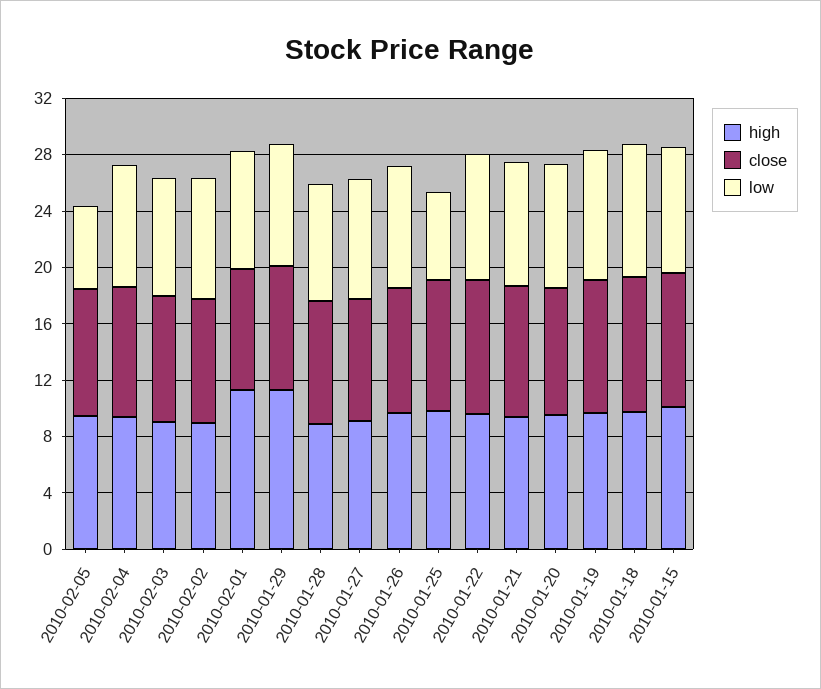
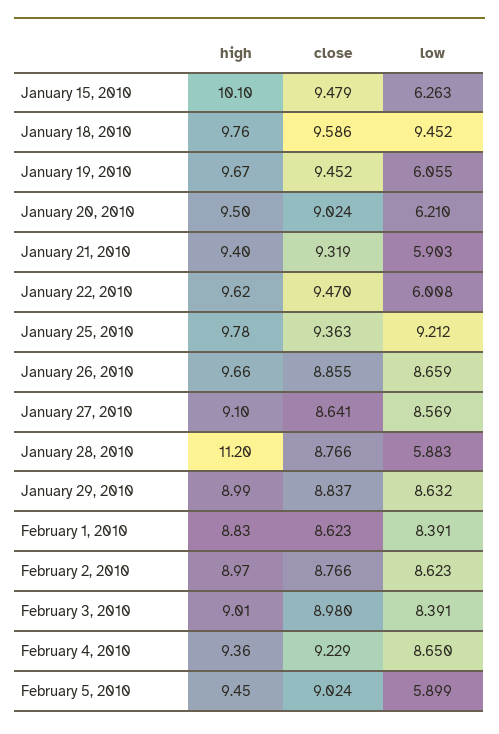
  {
    "high": {
      "2010-02-05": 9.45,
      "2010-02-04": 9.36,
      "2010-02-03": 9.01,
      "2010-02-02": 8.97,
-     "2010-02-01": 11,
+     "2010-02-01": 8.83,
-     "2010-01-29": 11,
+     "2010-01-29": 8.99,
-     "2010-01-28": 9,
+     "2010-01-28": 11.2,
      "2010-01-27": 9.1,
      "2010-01-26": 9.66,
      "2010-01-25": 9.78,
      "2010-01-22": 9.62,
      "2010-01-21": 9.4,
      "2010-01-20": 9.5,
      "2010-01-19": 9.67,
      "2010-01-18": 9.76,
      "2010-01-15": 10.1
    },
    "close": {
      "2010-02-05": 9.024,
      "2010-02-04": 9.229,
      "2010-02-03": 8.98,
      "2010-02-02": 8.766,
      "2010-02-01": 8.623,
      "2010-01-29": 8.837,
      "2010-01-28": 8.766,
      "2010-01-27": 8.641,
      "2010-01-26": 8.855,
      "2010-01-25": 9.363,
      "2010-01-22": 9.47,
      "2010-01-21": 9.319,
      "2010-01-20": 9.024,
      "2010-01-19": 9.452,
      "2010-01-18": 9.586,
      "2010-01-15": 9.479
    },
    "low": {
      "2010-02-05": 5.899,
      "2010-02-04": 8.65,
      "2010-02-03": 8.391,
      "2010-02-02": 8.623,
      "2010-02-01": 8.391,
      "2010-01-29": 8.632,
-     "2010-01-28": 8,
+     "2010-01-28": 5.883,
      "2010-01-27": 8.569,
      "2010-01-26": 8.659,
-     "2010-01-25": 6,
+     "2010-01-25": 9.212,
-     "2010-01-22": 9,
+     "2010-01-22": 6.008,
-     "2010-01-21": 9,
+     "2010-01-21": 5.903,
-     "2010-01-20": 9,
+     "2010-01-20": 6.21,
-     "2010-01-19": 9,
+     "2010-01-19": 6.055,
      "2010-01-18": 9.452,
-     "2010-01-15": 9
+     "2010-01-15": 6.263
    }
  }

